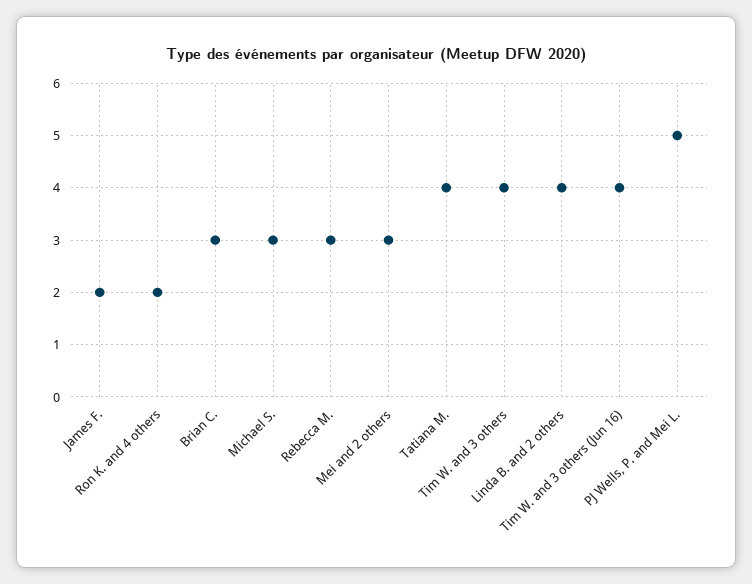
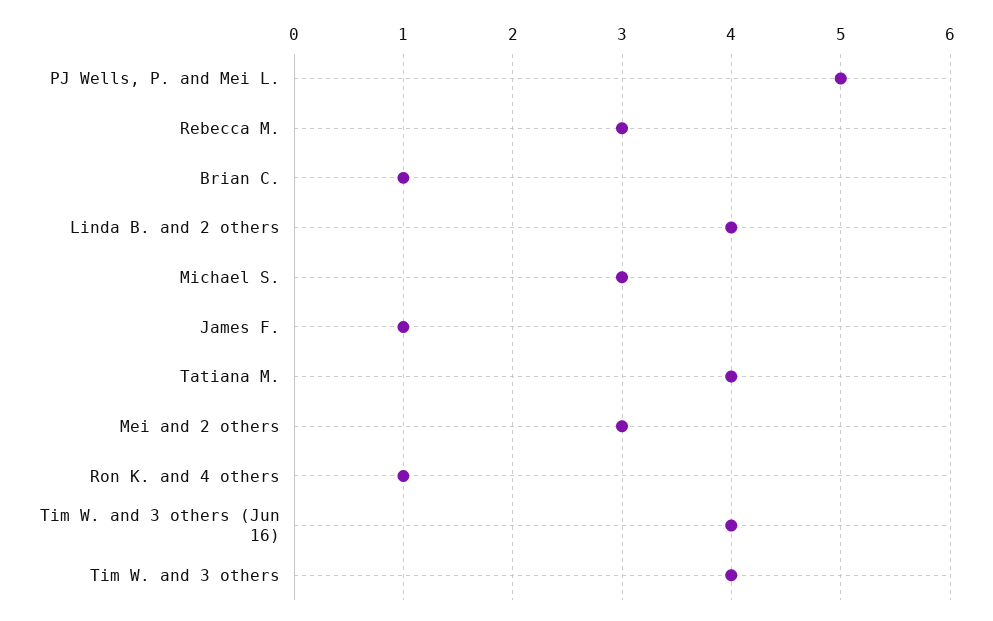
  {
-   "James F.": 2,
+   "James F.": 1,
-   "Ron K. and 4 others": 2,
+   "Ron K. and 4 others": 1,
-   "Brian C.": 3,
+   "Brian C.": 1,
    "Michael S.": 3,
    "Rebecca M.": 3,
    "Mei and 2 others": 3,
    "Tatiana M.": 4,
    "Tim W. and 3 others": 4,
    "Linda B. and 2 others": 4,
    "Tim W. and 3 others (Jun 16)": 4,
    "PJ Wells, P. and Mei L.": 5
  }

